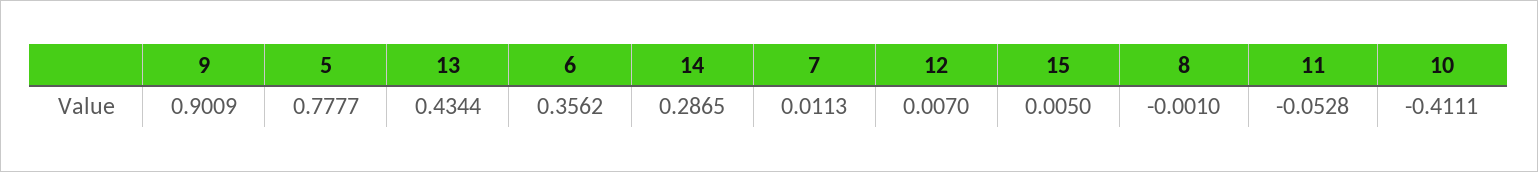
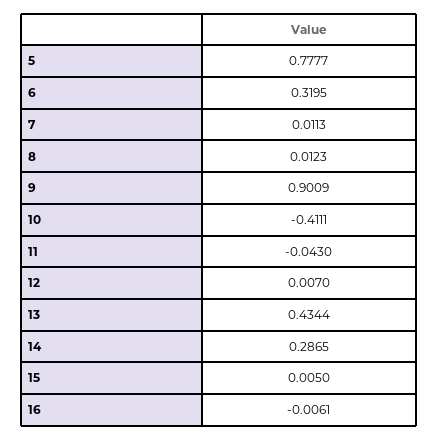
  {
    "9": 0.9009,
    "5": 0.7777,
    "13": 0.4344,
-   "6": 0.3562,
+   "6": 0.3195,
    "14": 0.2865,
    "7": 0.0113,
    "12": 0.007,
    "15": 0.005,
-   "8": -0.001,
+   "8": 0.0123,
-   "11": -0.0528,
+   "11": -0.043,
-   "10": -0.4111
+   "10": -0.4111,
+   "16": -0.0061
  }

